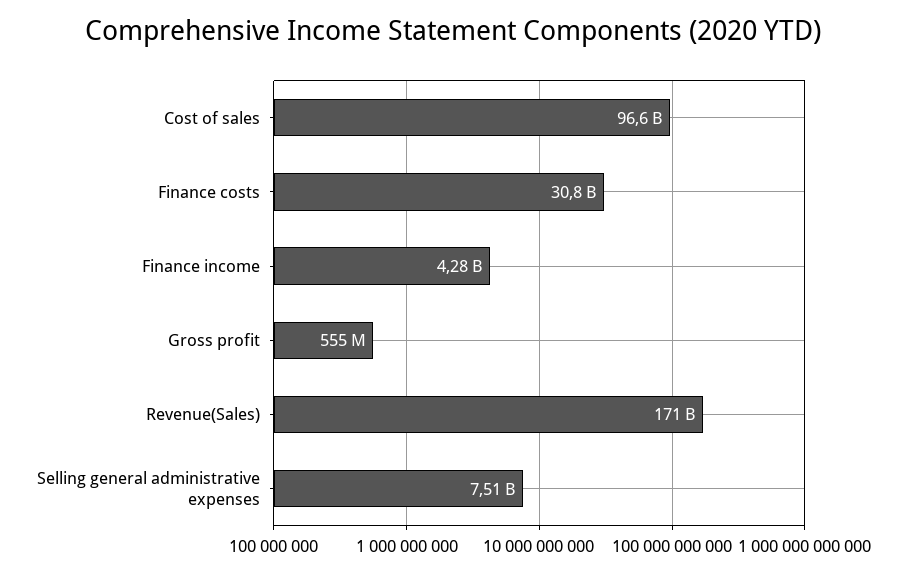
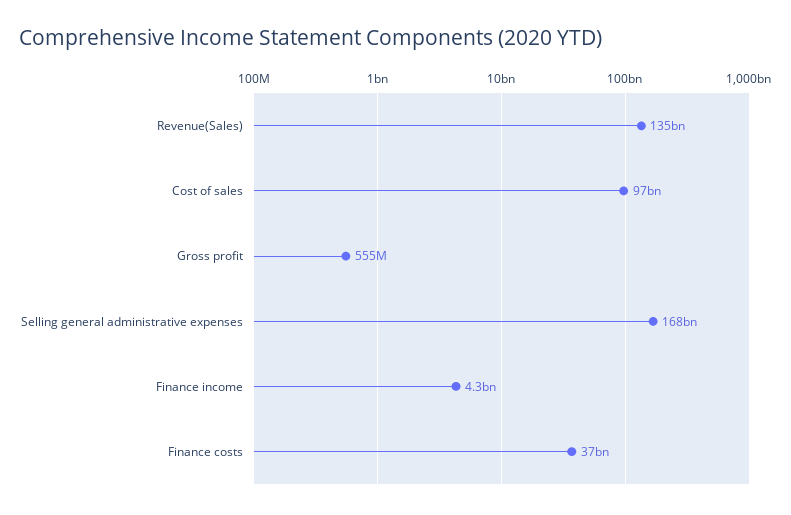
  {
    "Cost of sales": 96600000000,
-   "Finance costs": 30800000000,
+   "Finance costs": 37000000000,
    "Finance income": 4280000000,
    "Gross profit": 555000000,
-   "Revenue(Sales)": 171000000000,
+   "Revenue(Sales)": 135000000000,
-   "Selling general administrative expenses": 7510000000
+   "Selling general administrative expenses": 168000000000
  }

